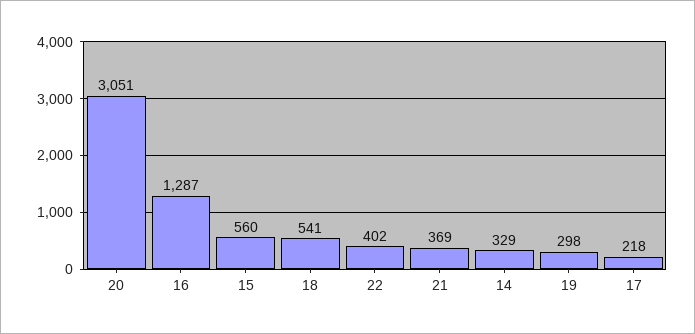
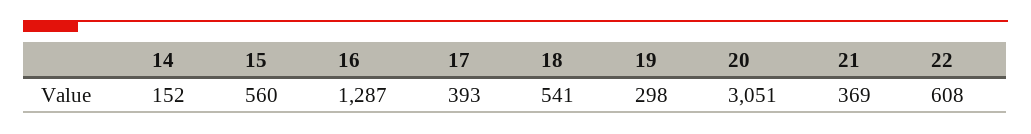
  {
    "20": 3051,
    "16": 1287,
    "15": 560,
    "18": 541,
-   "22": 402,
+   "22": 608,
    "21": 369,
-   "14": 329,
+   "14": 152,
    "19": 298,
-   "17": 218
+   "17": 393
  }

